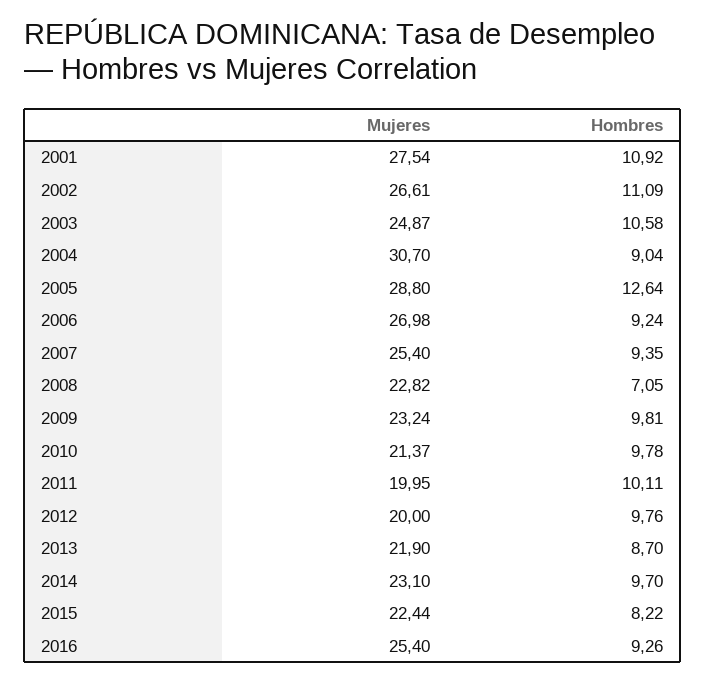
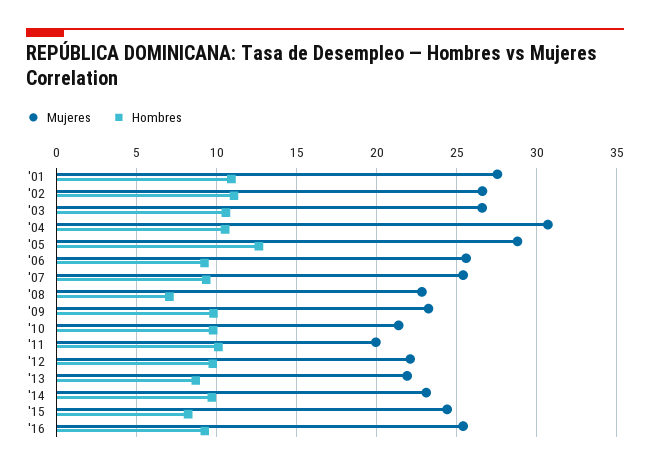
  {
    "Mujeres": {
      "2001": 27.54,
      "2002": 26.61,
-     "2003": 24.87,
+     "2003": 26.5,
      "2004": 30.7,
      "2005": 28.8,
-     "2006": 26.98,
+     "2006": 25.5,
      "2007": 25.4,
      "2008": 22.82,
      "2009": 23.24,
      "2010": 21.37,
      "2011": 19.95,
-     "2012": 20,
+     "2012": 22,
      "2013": 21.9,
      "2014": 23.1,
-     "2015": 22.44,
+     "2015": 24.5,
      "2016": 25.4
    },
    "Hombres": {
      "2001": 10.92,
      "2002": 11.09,
      "2003": 10.58,
-     "2004": 9.04,
+     "2004": 10.5,
      "2005": 12.64,
      "2006": 9.24,
      "2007": 9.35,
      "2008": 7.05,
      "2009": 9.81,
      "2010": 9.78,
      "2011": 10.11,
      "2012": 9.76,
      "2013": 8.7,
      "2014": 9.7,
      "2015": 8.22,
      "2016": 9.26
    }
  }

